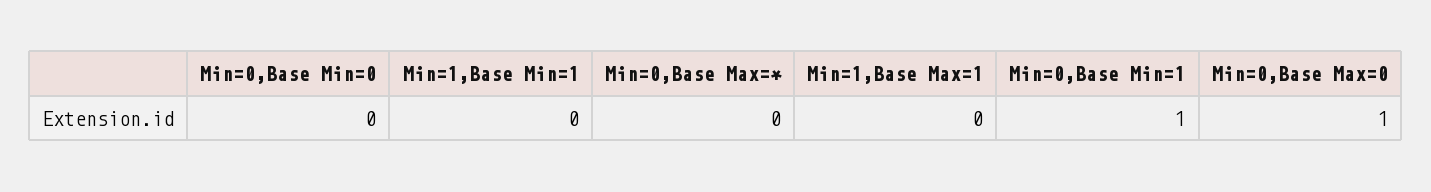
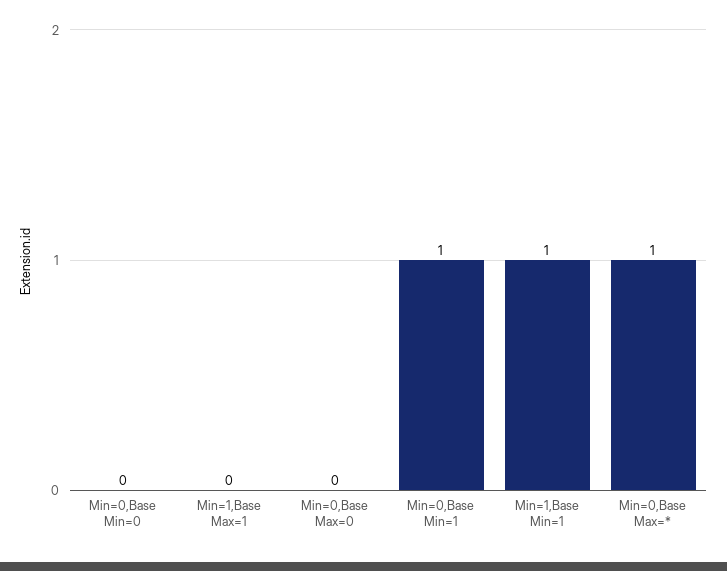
  {
    "Min=0,Base Min=0": 0,
-   "Min=1,Base Min=1": 0,
+   "Min=1,Base Min=1": 1,
-   "Min=0,Base Max=*": 0,
+   "Min=0,Base Max=*": 1,
    "Min=1,Base Max=1": 0,
    "Min=0,Base Min=1": 1,
-   "Min=0,Base Max=0": 1
+   "Min=0,Base Max=0": 0
  }

